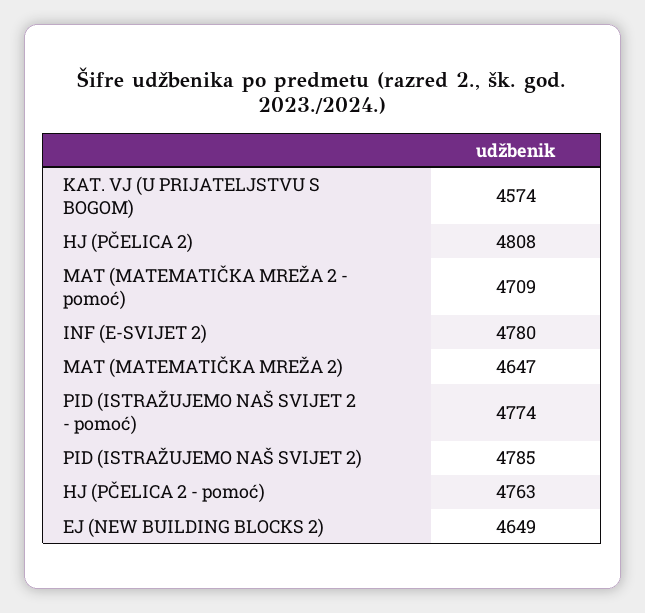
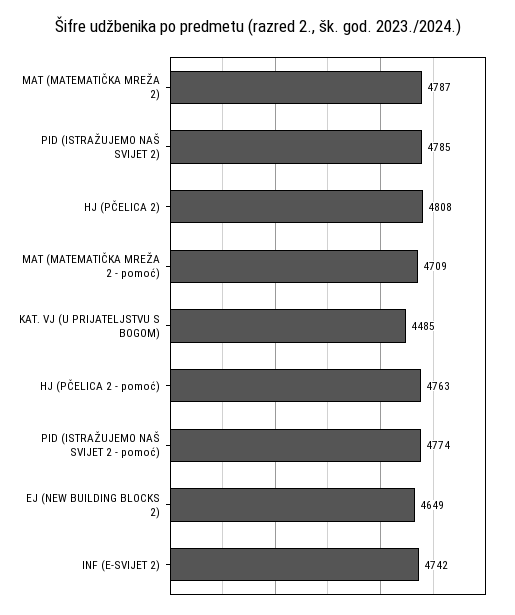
  {
-   "KAT. VJ (U PRIJATELJSTVU S BOGOM)": 4574,
+   "KAT. VJ (U PRIJATELJSTVU S BOGOM)": 4485,
    "HJ (PČELICA 2)": 4808,
    "MAT (MATEMATIČKA MREŽA 2 - pomoć)": 4709,
-   "INF (E-SVIJET 2)": 4780,
+   "INF (E-SVIJET 2)": 4742,
-   "MAT (MATEMATIČKA MREŽA 2)": 4647,
+   "MAT (MATEMATIČKA MREŽA 2)": 4787,
    "PID (ISTRAŽUJEMO NAŠ SVIJET 2 - pomoć)": 4774,
    "PID (ISTRAŽUJEMO NAŠ SVIJET 2)": 4785,
    "HJ (PČELICA 2 - pomoć)": 4763,
    "EJ (NEW BUILDING BLOCKS 2)": 4649
  }

